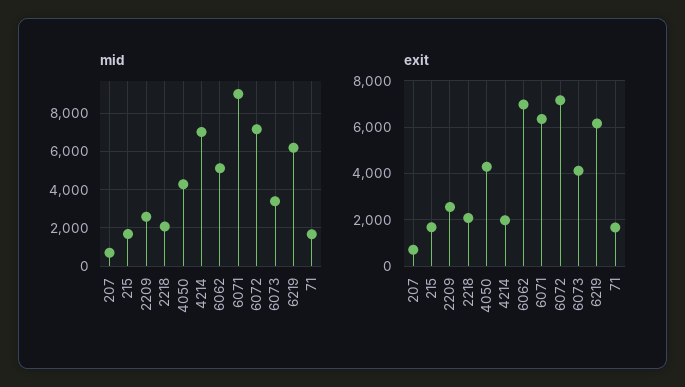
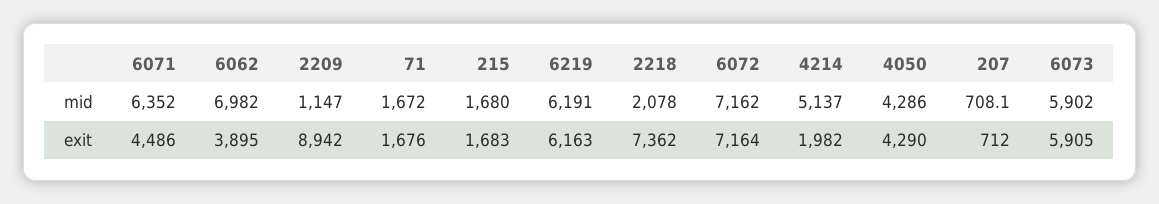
  {
    "mid": {
      "207": 708.1,
      "215": 1680,
-     "2209": 2500,
+     "2209": 1147,
      "2218": 2078,
      "4050": 4286,
-     "4214": 7000,
+     "4214": 5137,
-     "6062": 5000,
+     "6062": 6982,
-     "6071": 9000,
+     "6071": 6352,
      "6072": 7162,
-     "6073": 3500,
+     "6073": 5902,
      "6219": 6191,
      "71": 1672
    },
    "exit": {
      "207": 712,
      "215": 1683,
-     "2209": 2500,
+     "2209": 8942,
-     "2218": 2000,
+     "2218": 7362,
      "4050": 4290,
      "4214": 1982,
-     "6062": 7000,
+     "6062": 3895,
-     "6071": 6500,
+     "6071": 4486,
      "6072": 7164,
-     "6073": 4000,
+     "6073": 5905,
      "6219": 6163,
      "71": 1676
    }
  }

